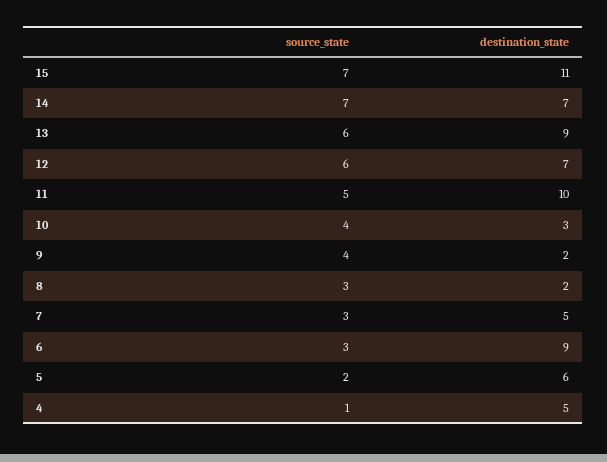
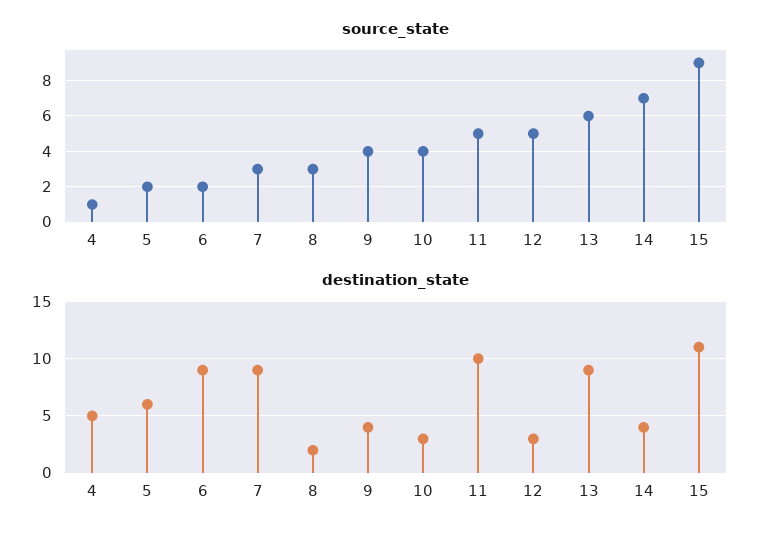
  {
    "source_state": {
-     "15": 7,
+     "15": 9,
      "14": 7,
      "13": 6,
-     "12": 6,
+     "12": 5,
      "11": 5,
      "10": 4,
      "9": 4,
      "8": 3,
      "7": 3,
-     "6": 3,
+     "6": 2,
      "5": 2,
      "4": 1
    },
    "destination_state": {
      "15": 11,
-     "14": 7,
+     "14": 4,
      "13": 9,
-     "12": 7,
+     "12": 3,
      "11": 10,
      "10": 3,
-     "9": 2,
+     "9": 4,
      "8": 2,
-     "7": 5,
+     "7": 9,
      "6": 9,
      "5": 6,
      "4": 5
    }
  }

